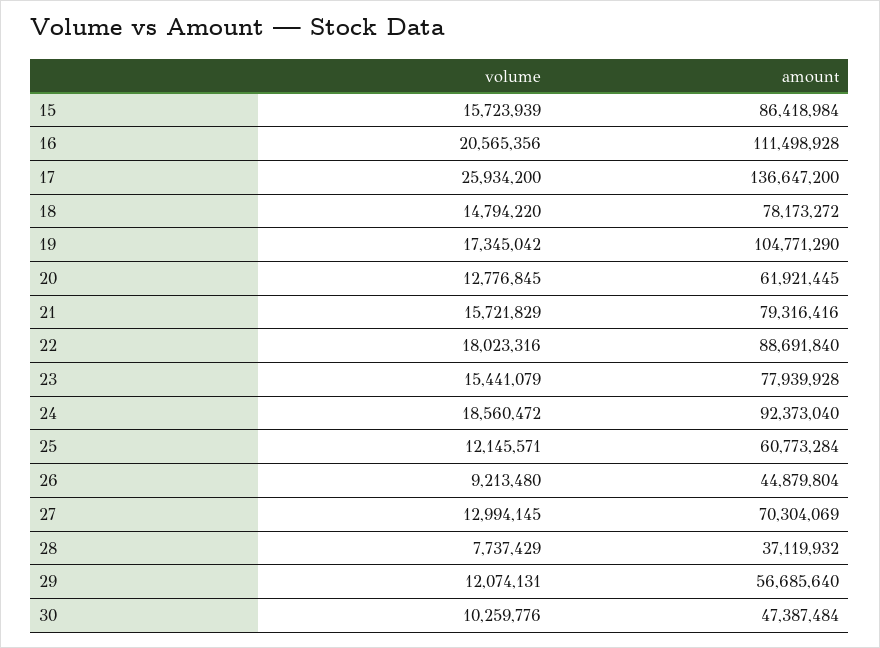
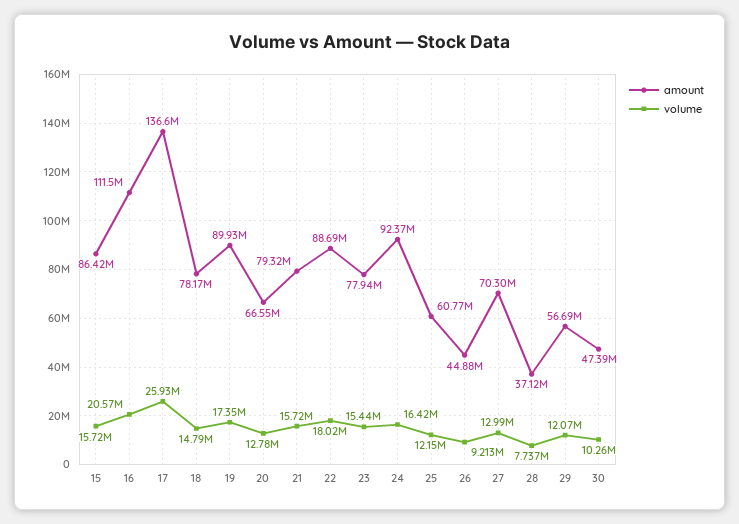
  {
    "volume": {
      "15": 15723939,
      "16": 20565356,
      "17": 25934200,
      "18": 14794220,
      "19": 17345042,
      "20": 12776845,
      "21": 15721829,
      "22": 18023316,
      "23": 15441079,
-     "24": 18560472,
+     "24": 16420000,
      "25": 12145571,
      "26": 9213480,
      "27": 12994145,
      "28": 7737429,
      "29": 12074131,
      "30": 10259776
    },
    "amount": {
      "15": 86418984,
      "16": 111498928,
      "17": 136647200,
      "18": 78173272,
-     "19": 104771290,
+     "19": 89930000,
-     "20": 61921445,
+     "20": 66550000,
      "21": 79316416,
      "22": 88691840,
      "23": 77939928,
      "24": 92373040,
      "25": 60773284,
      "26": 44879804,
      "27": 70304069,
      "28": 37119932,
      "29": 56685640,
      "30": 47387484
    }
  }

